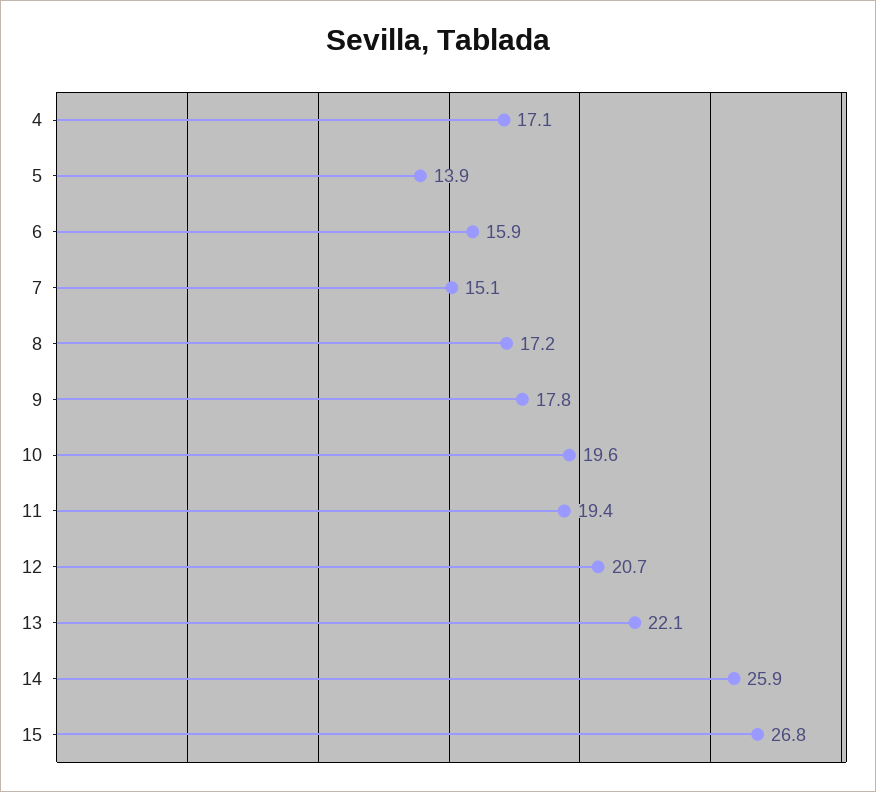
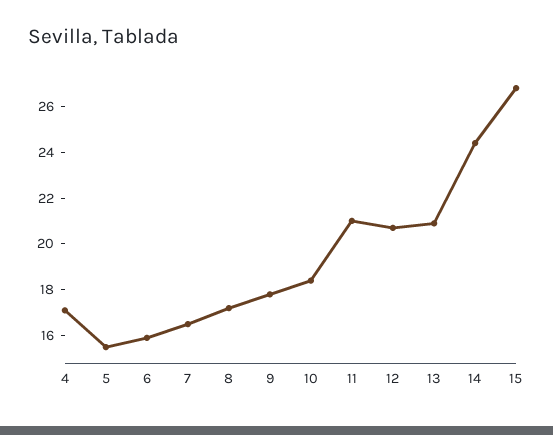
  {
    "4": 17.1,
-   "5": 13.9,
+   "5": 15.5,
    "6": 15.9,
-   "7": 15.1,
+   "7": 16.5,
    "8": 17.2,
    "9": 17.8,
-   "10": 19.6,
+   "10": 18.5,
-   "11": 19.4,
+   "11": 21,
    "12": 20.7,
-   "13": 22.1,
+   "13": 21,
-   "14": 25.9,
+   "14": 24.5,
    "15": 26.8
  }

